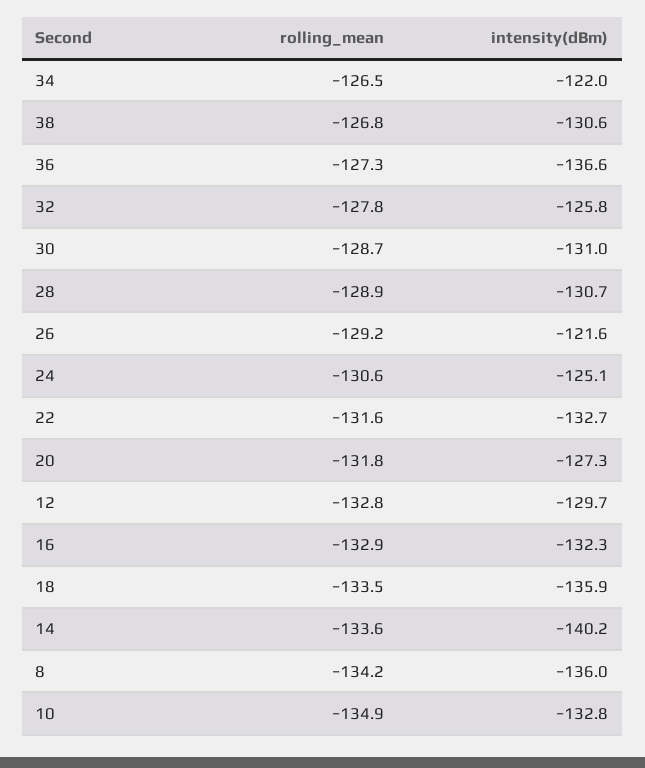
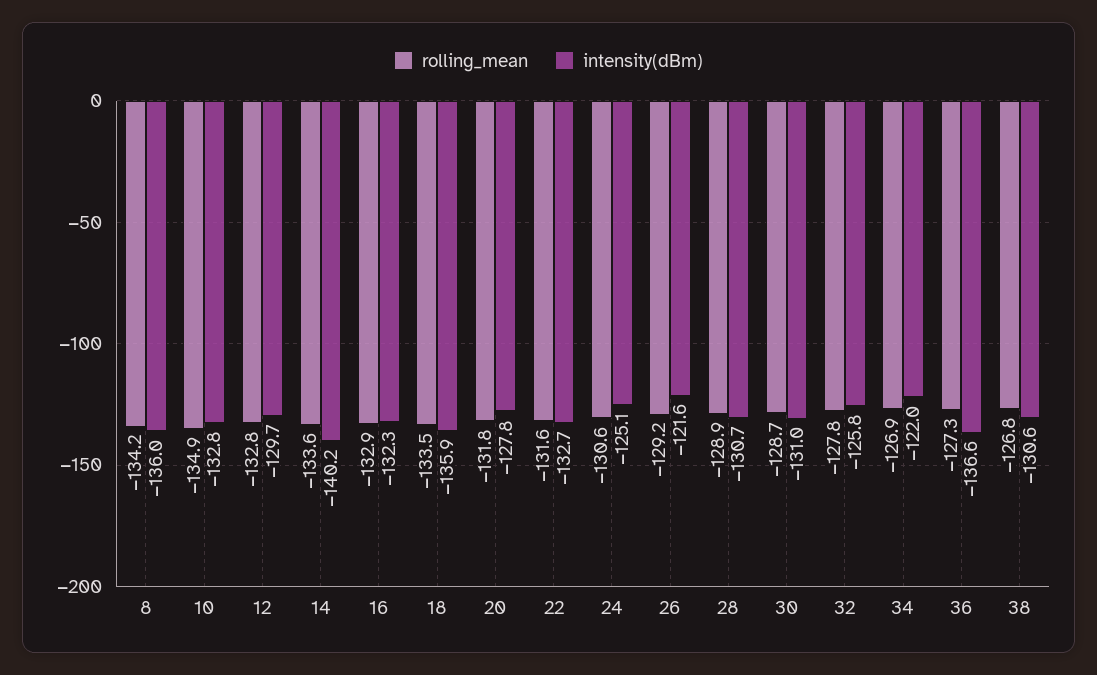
  {
    "rolling_mean": {
-     "34": -126.5,
+     "34": -126.9,
      "38": -126.8,
      "36": -127.3,
      "32": -127.8,
      "30": -128.7,
      "28": -128.9,
      "26": -129.2,
      "24": -130.6,
      "22": -131.6,
      "20": -131.8,
      "12": -132.8,
      "16": -132.9,
      "18": -133.5,
      "14": -133.6,
      "8": -134.2,
      "10": -134.9
    },
    "intensity(dBm)": {
      "34": -122,
      "38": -130.6,
      "36": -136.6,
      "32": -125.8,
      "30": -131,
      "28": -130.7,
      "26": -121.6,
      "24": -125.1,
      "22": -132.7,
-     "20": -127.3,
+     "20": -127.8,
      "12": -129.7,
      "16": -132.3,
      "18": -135.9,
      "14": -140.2,
      "8": -136,
      "10": -132.8
    }
  }

